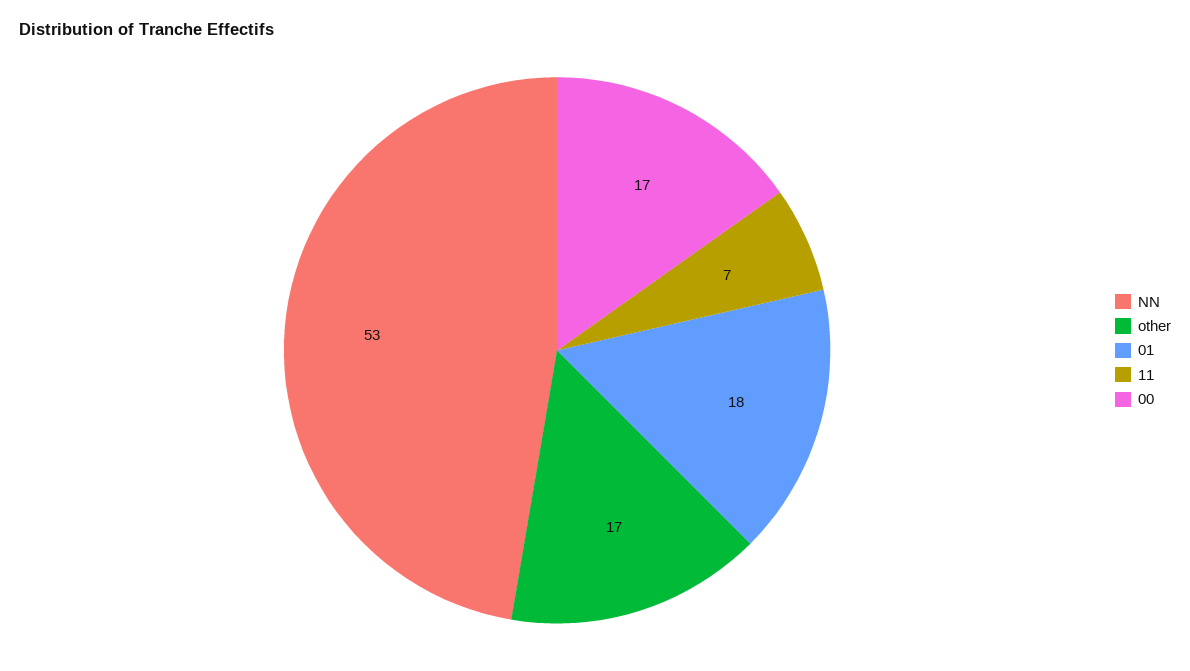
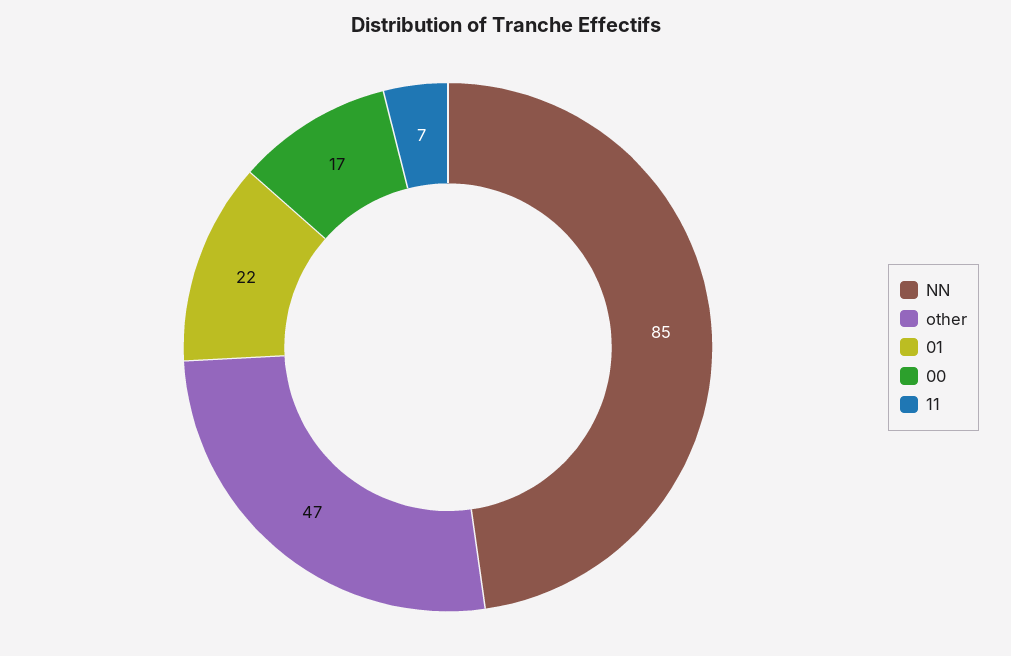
  {
-   "NN": 53,
+   "NN": 85,
-   "other": 17,
+   "other": 47,
-   "01": 18,
+   "01": 22,
    "11": 7,
    "00": 17
  }

